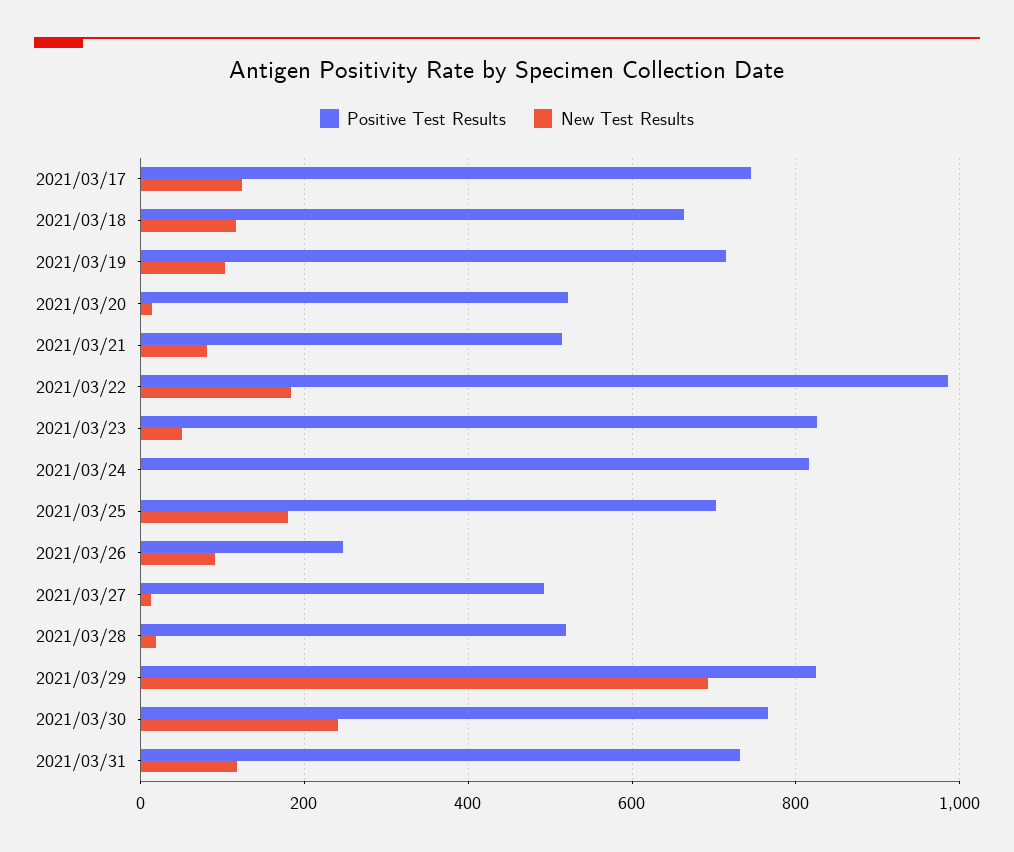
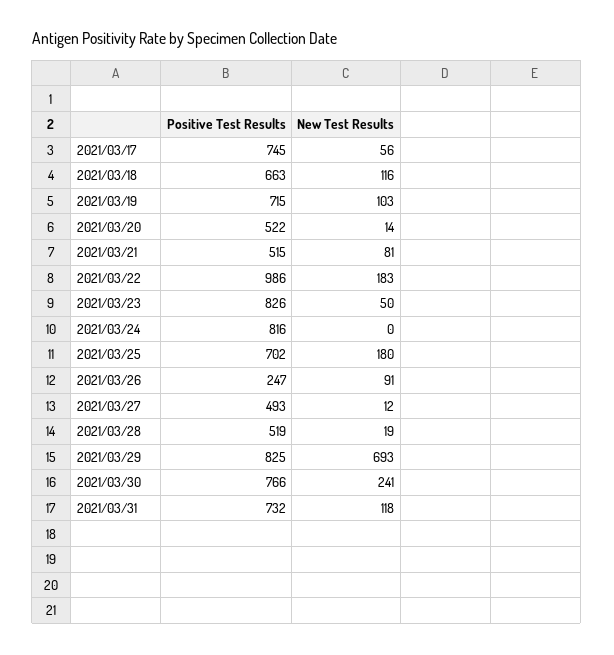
  {
    "Positive Test Results": {
      "2021/03/17": 745,
      "2021/03/18": 663,
      "2021/03/19": 715,
      "2021/03/20": 522,
      "2021/03/21": 515,
      "2021/03/22": 986,
      "2021/03/23": 826,
      "2021/03/24": 816,
      "2021/03/25": 702,
      "2021/03/26": 247,
      "2021/03/27": 493,
      "2021/03/28": 519,
      "2021/03/29": 825,
      "2021/03/30": 766,
      "2021/03/31": 732
    },
    "New Test Results": {
-     "2021/03/17": 120,
+     "2021/03/17": 56,
      "2021/03/18": 116,
      "2021/03/19": 103,
      "2021/03/20": 14,
      "2021/03/21": 81,
      "2021/03/22": 183,
      "2021/03/23": 50,
      "2021/03/24": 0,
      "2021/03/25": 180,
      "2021/03/26": 91,
      "2021/03/27": 12,
      "2021/03/28": 19,
      "2021/03/29": 693,
      "2021/03/30": 241,
      "2021/03/31": 118
    }
  }

